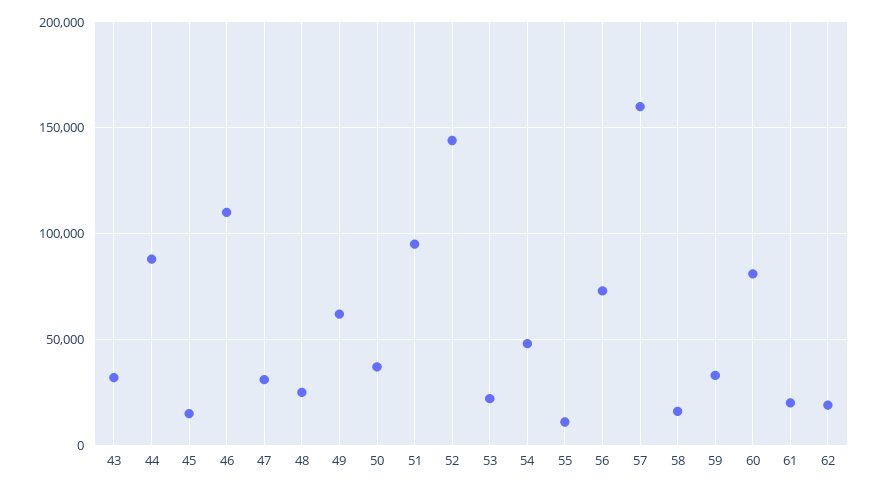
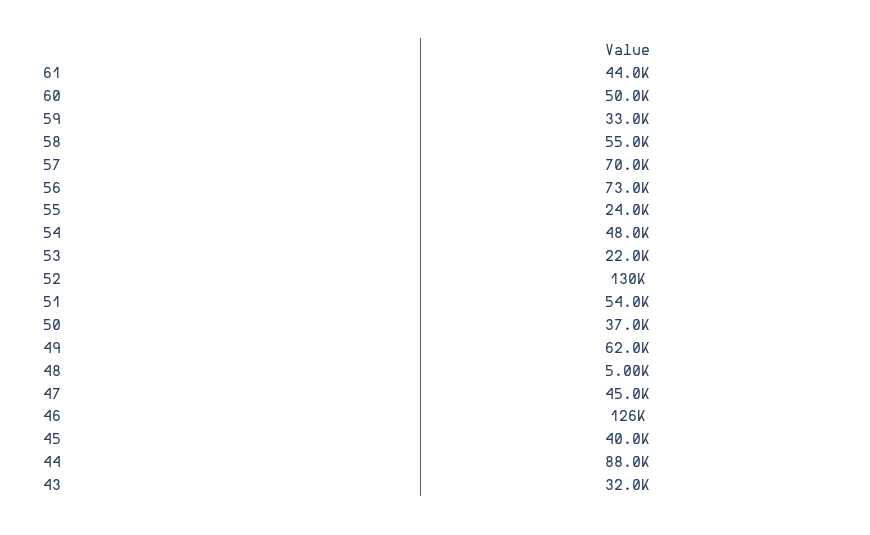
  {
    "43": 32000,
    "44": 88000,
-   "45": 15000,
+   "45": 40000,
-   "46": 110000,
+   "46": 126000,
-   "47": 30000,
+   "47": 45000,
-   "48": 25000,
+   "48": 5000,
    "49": 62000,
    "50": 37000,
-   "51": 95000,
+   "51": 54000,
-   "52": 145000,
+   "52": 130000,
    "53": 22000,
    "54": 48000,
-   "55": 10000,
+   "55": 24000,
    "56": 73000,
-   "57": 160000,
+   "57": 70000,
-   "58": 15000,
+   "58": 55000,
    "59": 33000,
-   "60": 80000,
+   "60": 50000,
-   "61": 20000,
+   "61": 44000
-   "62": 20000
  }

